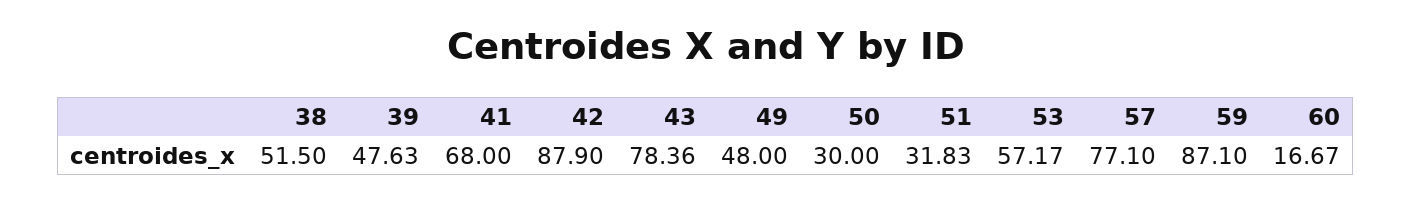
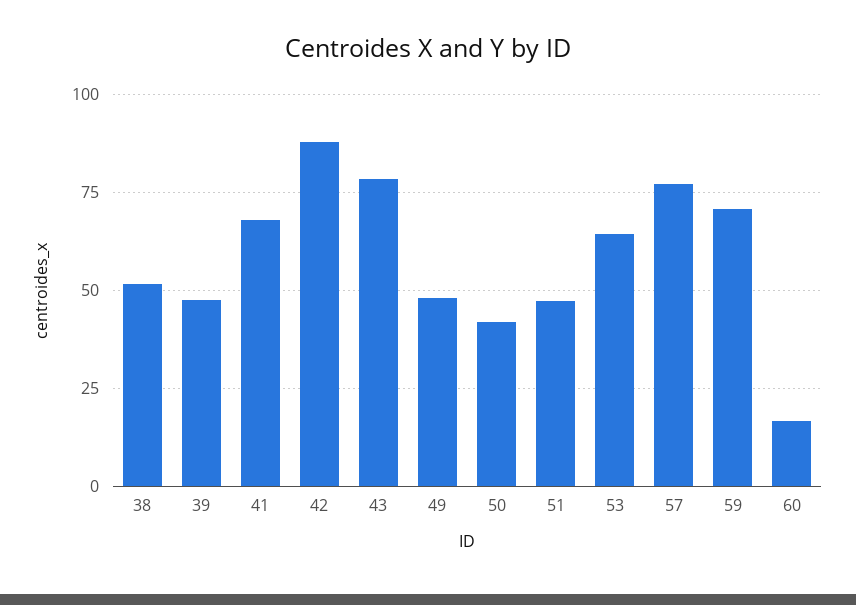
  {
    "38": 51.5,
    "39": 47.63,
    "41": 68,
    "42": 87.9,
    "43": 78.36,
    "49": 48,
-   "50": 30,
+   "50": 42.5,
-   "51": 31.83,
+   "51": 47.5,
-   "53": 57.17,
+   "53": 65,
    "57": 77.1,
-   "59": 87.1,
+   "59": 70,
    "60": 16.67
  }

